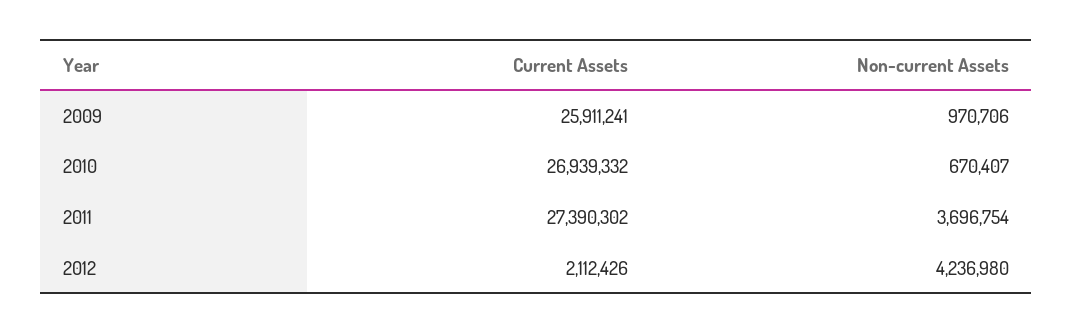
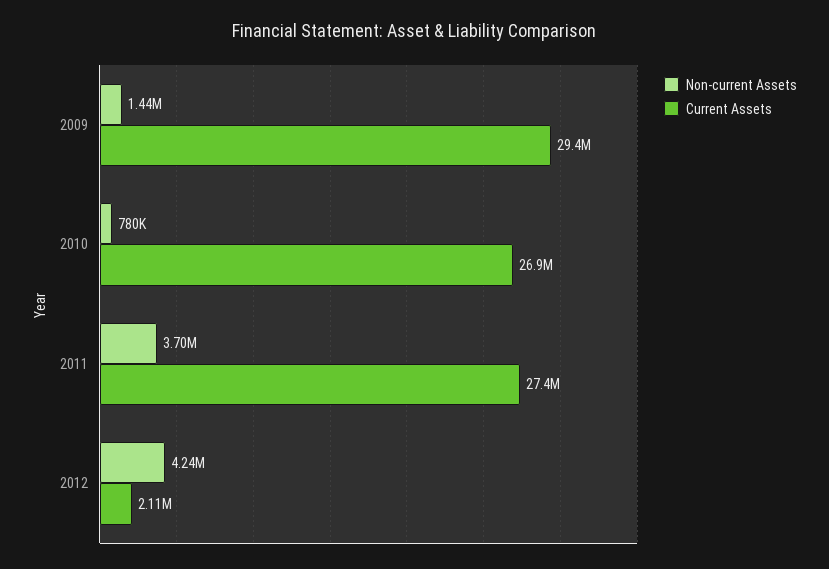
  {
    "Current Assets": {
-     "2009": 25911241,
+     "2009": 29400000,
      "2010": 26939332,
      "2011": 27390302,
      "2012": 2112426
    },
    "Non-current Assets": {
-     "2009": 970706,
+     "2009": 1440000,
-     "2010": 670407,
+     "2010": 780000,
      "2011": 3696754,
      "2012": 4236980
    }
  }

